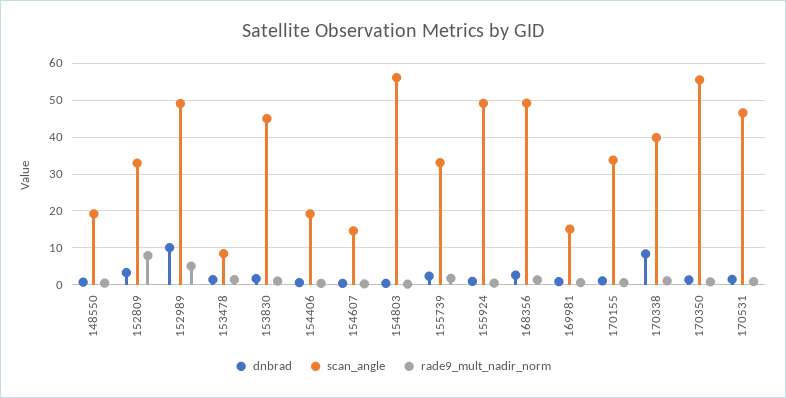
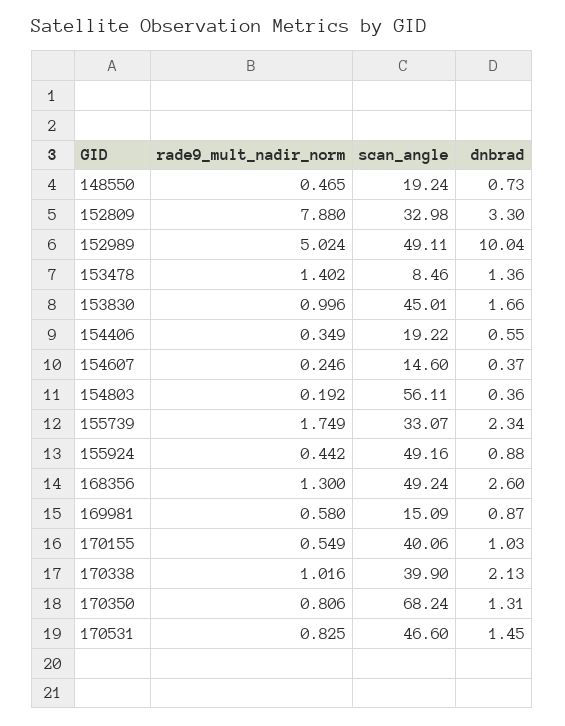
  {
    "dnbrad": {
      "148550": 0.73,
      "152809": 3.3,
      "152989": 10.04,
      "153478": 1.36,
      "153830": 1.66,
      "154406": 0.55,
      "154607": 0.37,
      "154803": 0.36,
      "155739": 2.34,
      "155924": 0.88,
      "168356": 2.6,
      "169981": 0.87,
      "170155": 1.03,
-     "170338": 8,
+     "170338": 2.13,
      "170350": 1.31,
      "170531": 1.45
    },
    "scan_angle": {
      "148550": 19.24,
      "152809": 32.98,
      "152989": 49.11,
      "153478": 8.46,
      "153830": 45.01,
      "154406": 19.22,
      "154607": 14.6,
      "154803": 56.11,
      "155739": 33.07,
      "155924": 49.16,
      "168356": 49.24,
      "169981": 15.09,
-     "170155": 34,
+     "170155": 40.06,
      "170338": 39.9,
-     "170350": 56,
+     "170350": 68.24,
      "170531": 46.6
    },
    "rade9_mult_nadir_norm": {
      "148550": 0.465,
      "152809": 7.88,
      "152989": 5.024,
      "153478": 1.402,
      "153830": 0.996,
      "154406": 0.349,
      "154607": 0.246,
      "154803": 0.192,
      "155739": 1.749,
      "155924": 0.442,
      "168356": 1.3,
      "169981": 0.58,
      "170155": 0.549,
      "170338": 1.016,
      "170350": 0.806,
      "170531": 0.825
    }
  }

